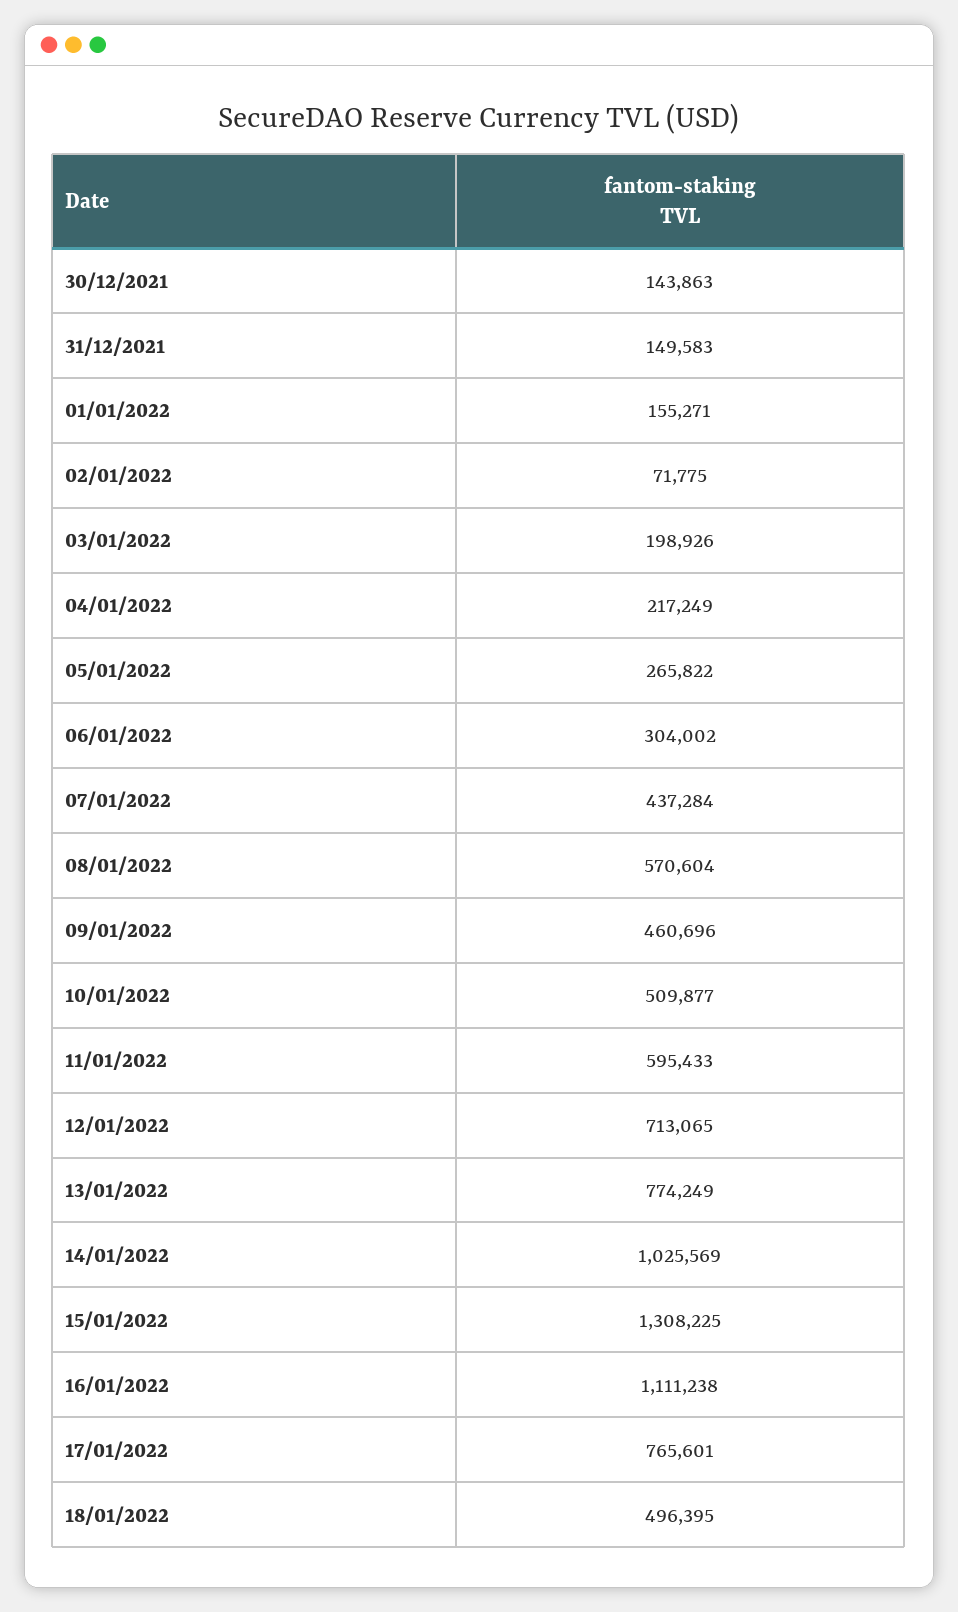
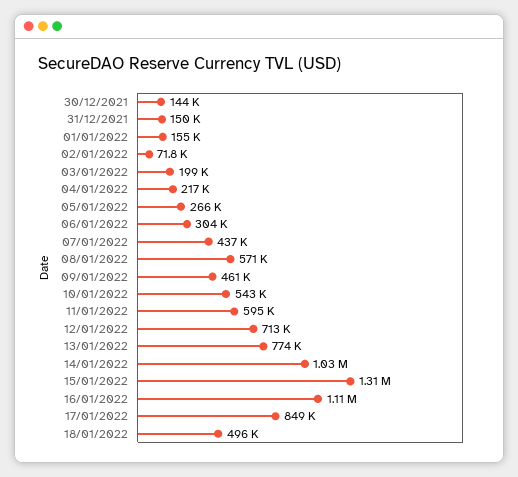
  {
    "30/12/2021": 143863,
    "31/12/2021": 149583,
    "01/01/2022": 155271,
    "02/01/2022": 71775,
    "03/01/2022": 198926,
    "04/01/2022": 217249,
    "05/01/2022": 265822,
    "06/01/2022": 304002,
    "07/01/2022": 437284,
    "08/01/2022": 570604,
    "09/01/2022": 460696,
-   "10/01/2022": 509877,
+   "10/01/2022": 543000,
    "11/01/2022": 595433,
    "12/01/2022": 713065,
    "13/01/2022": 774249,
    "14/01/2022": 1025569,
    "15/01/2022": 1308225,
    "16/01/2022": 1111238,
-   "17/01/2022": 765601,
+   "17/01/2022": 849000,
    "18/01/2022": 496395
  }

